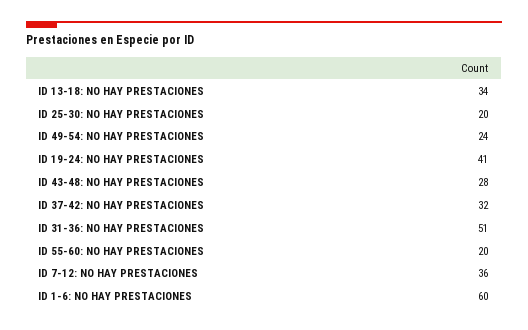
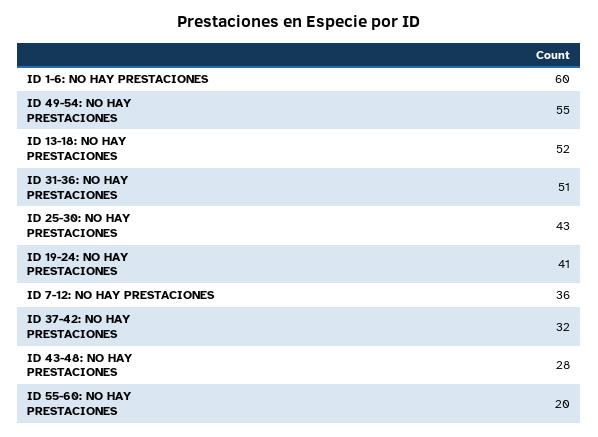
  {
-   "ID 13-18: NO HAY PRESTACIONES": 34,
+   "ID 13-18: NO HAY PRESTACIONES": 52,
-   "ID 25-30: NO HAY PRESTACIONES": 20,
+   "ID 25-30: NO HAY PRESTACIONES": 43,
-   "ID 49-54: NO HAY PRESTACIONES": 24,
+   "ID 49-54: NO HAY PRESTACIONES": 55,
    "ID 19-24: NO HAY PRESTACIONES": 41,
    "ID 43-48: NO HAY PRESTACIONES": 28,
    "ID 37-42: NO HAY PRESTACIONES": 32,
    "ID 31-36: NO HAY PRESTACIONES": 51,
    "ID 55-60: NO HAY PRESTACIONES": 20,
    "ID 7-12: NO HAY PRESTACIONES": 36,
    "ID 1-6: NO HAY PRESTACIONES": 60
  }

